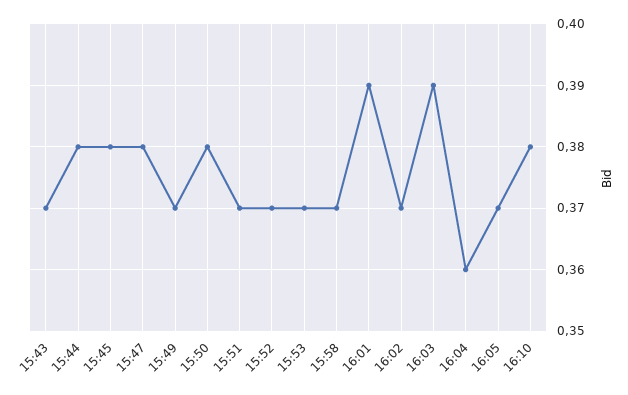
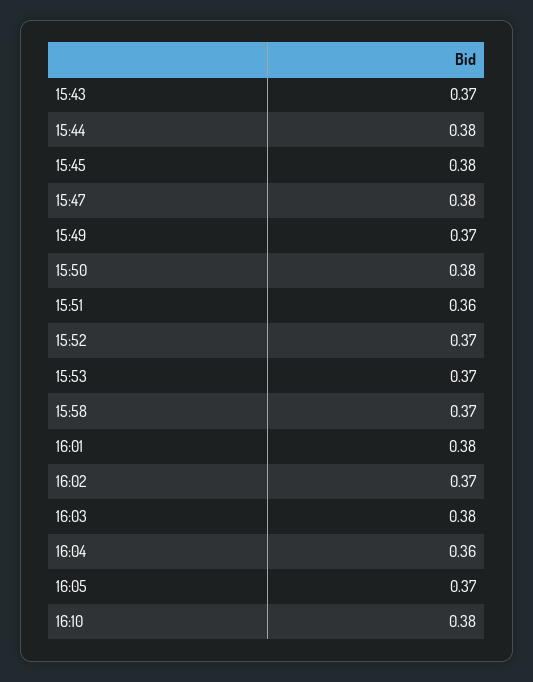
  {
    "15:43": 0.37,
    "15:44": 0.38,
    "15:45": 0.38,
    "15:47": 0.38,
    "15:49": 0.37,
    "15:50": 0.38,
-   "15:51": 0.37,
+   "15:51": 0.36,
    "15:52": 0.37,
    "15:53": 0.37,
    "15:58": 0.37,
-   "16:01": 0.39,
+   "16:01": 0.38,
    "16:02": 0.37,
-   "16:03": 0.39,
+   "16:03": 0.38,
    "16:04": 0.36,
    "16:05": 0.37,
    "16:10": 0.38
  }

